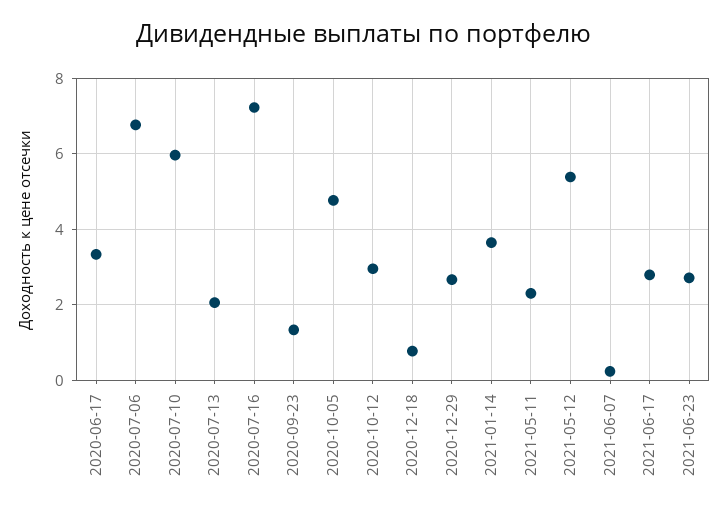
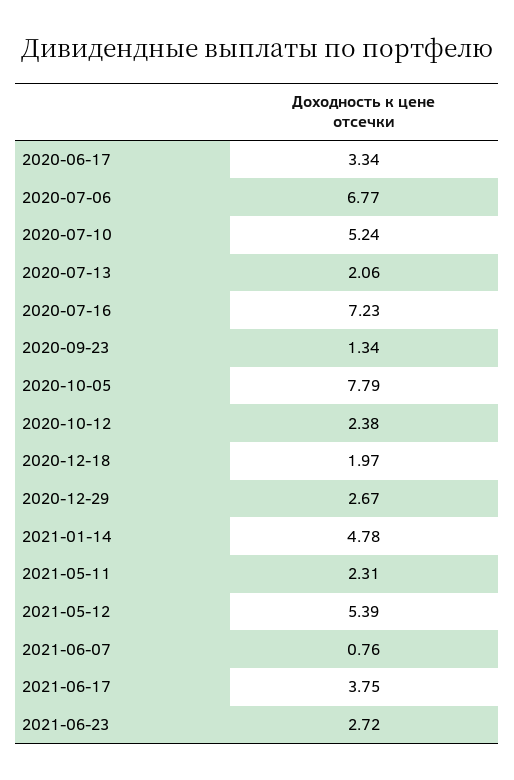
  {
    "2020-06-17": 3.34,
    "2020-07-06": 6.77,
-   "2020-07-10": 6,
+   "2020-07-10": 5.24,
    "2020-07-13": 2.06,
    "2020-07-16": 7.23,
    "2020-09-23": 1.34,
-   "2020-10-05": 4.8,
+   "2020-10-05": 7.79,
-   "2020-10-12": 3,
+   "2020-10-12": 2.38,
-   "2020-12-18": 0.8,
+   "2020-12-18": 1.97,
    "2020-12-29": 2.67,
-   "2021-01-14": 3.6,
+   "2021-01-14": 4.78,
    "2021-05-11": 2.31,
    "2021-05-12": 5.39,
-   "2021-06-07": 0.2,
+   "2021-06-07": 0.76,
-   "2021-06-17": 2.8,
+   "2021-06-17": 3.75,
    "2021-06-23": 2.72
  }

